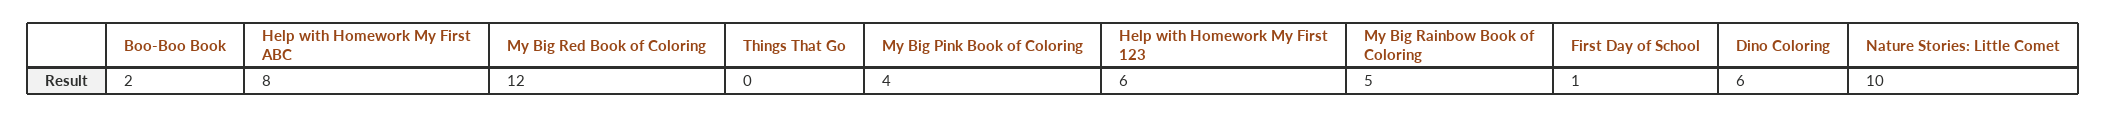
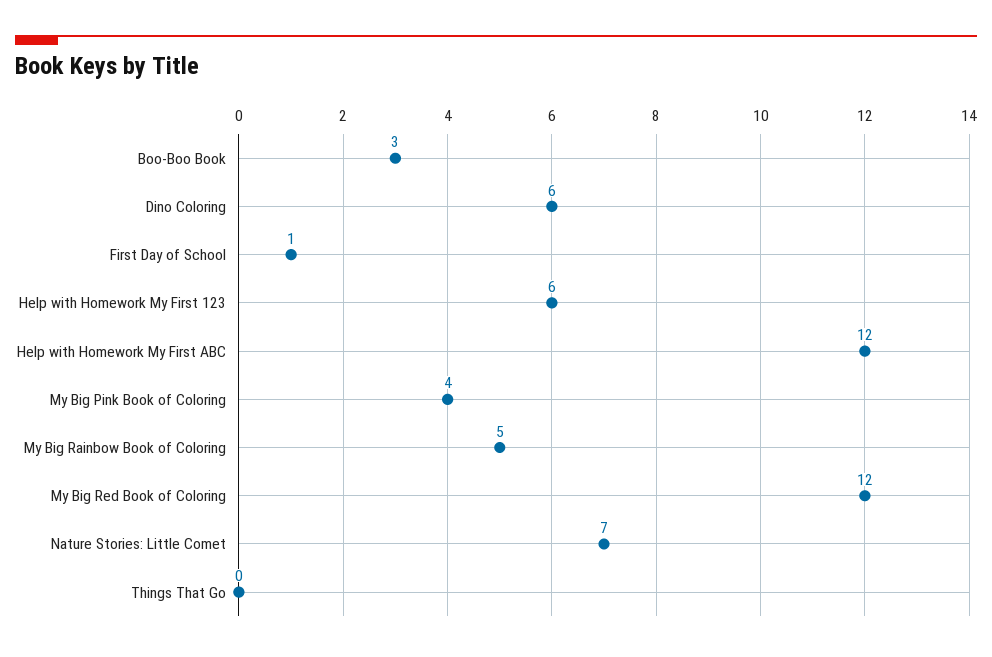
  {
-   "Boo-Boo Book": 2,
+   "Boo-Boo Book": 3,
-   "Help with Homework My First ABC": 8,
+   "Help with Homework My First ABC": 12,
    "My Big Red Book of Coloring": 12,
    "Things That Go": 0,
    "My Big Pink Book of Coloring": 4,
    "Help with Homework My First 123": 6,
    "My Big Rainbow Book of Coloring": 5,
    "First Day of School": 1,
    "Dino Coloring": 6,
-   "Nature Stories: Little Comet": 10
+   "Nature Stories: Little Comet": 7
  }

